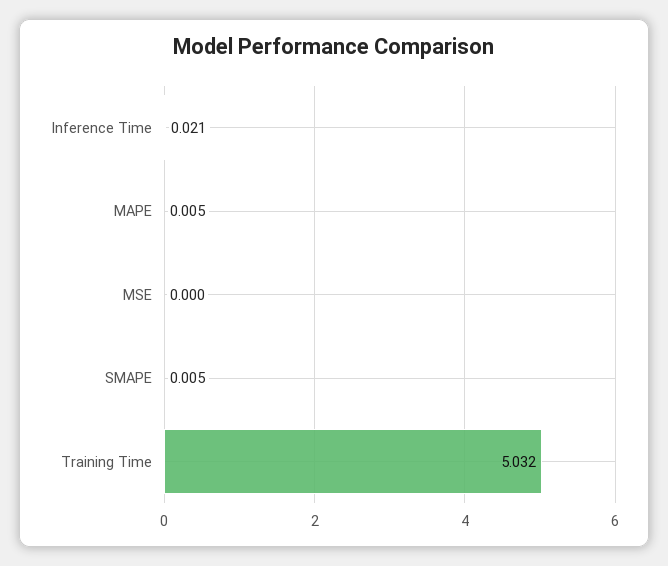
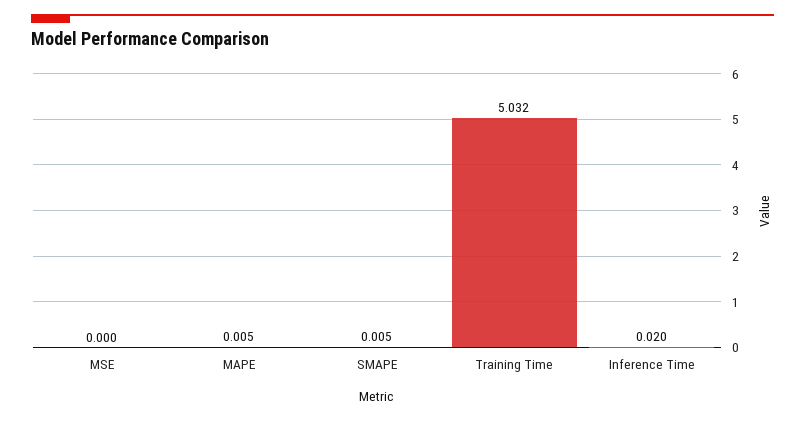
  {
-   "Inference Time": 0.021,
+   "Inference Time": 0.02,
    "MAPE": 0.005,
    "MSE": 0,
    "SMAPE": 0.005,
    "Training Time": 5.032
  }

